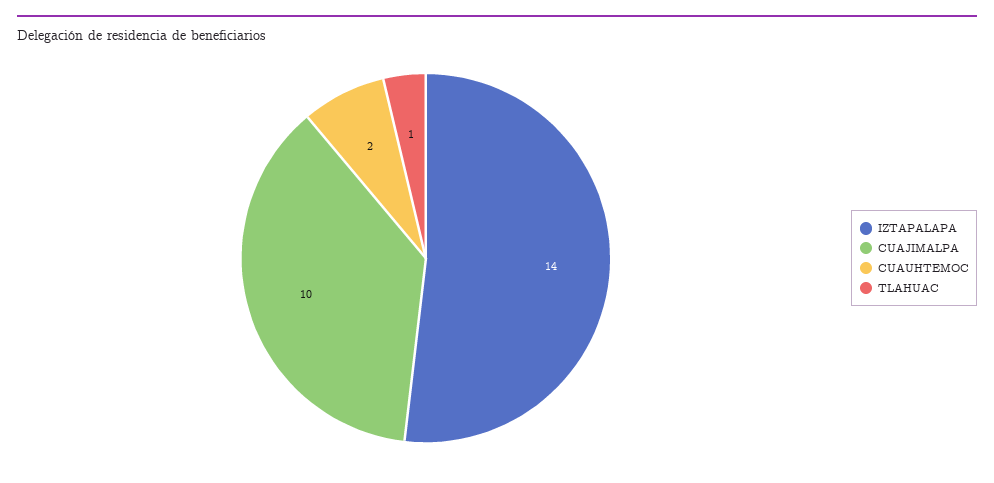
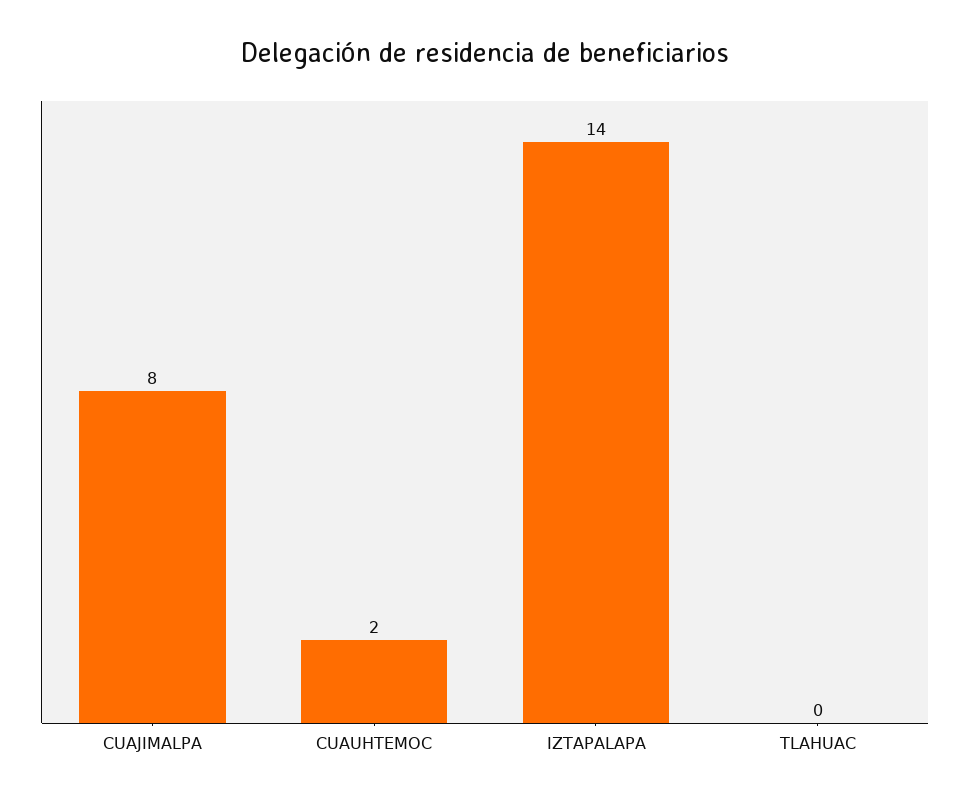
  {
    "IZTAPALAPA": 14,
-   "CUAJIMALPA": 10,
+   "CUAJIMALPA": 8,
    "CUAUHTEMOC": 2,
-   "TLAHUAC": 1
+   "TLAHUAC": 0
  }

